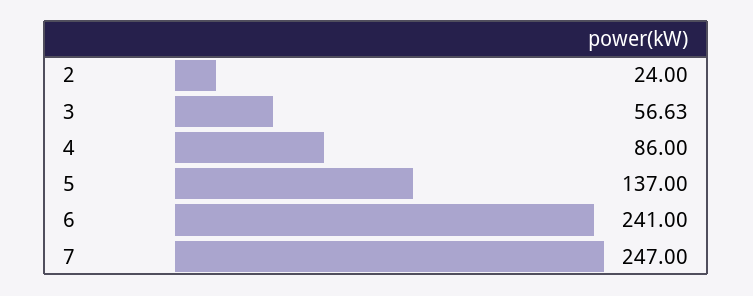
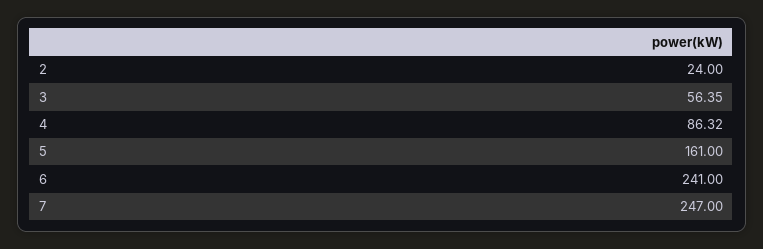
  {
    "2": 24,
-   "3": 56.63,
+   "3": 56.35,
-   "4": 86,
+   "4": 86.32,
-   "5": 137,
+   "5": 161,
    "6": 241,
    "7": 247
  }

